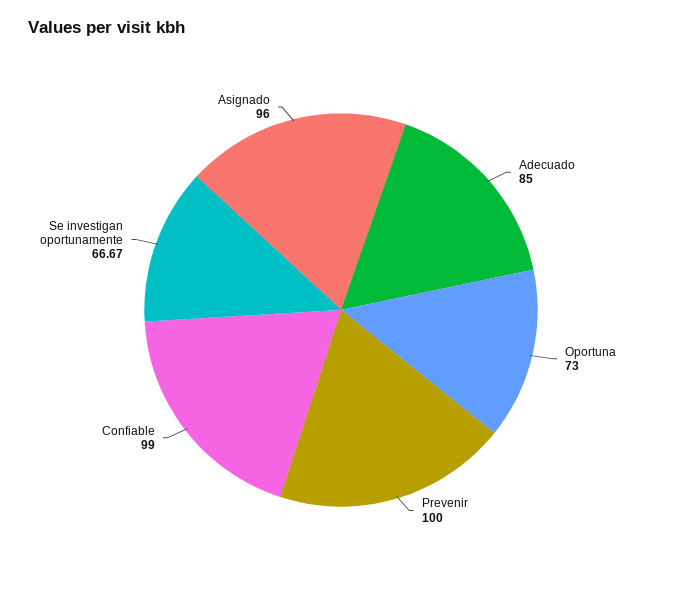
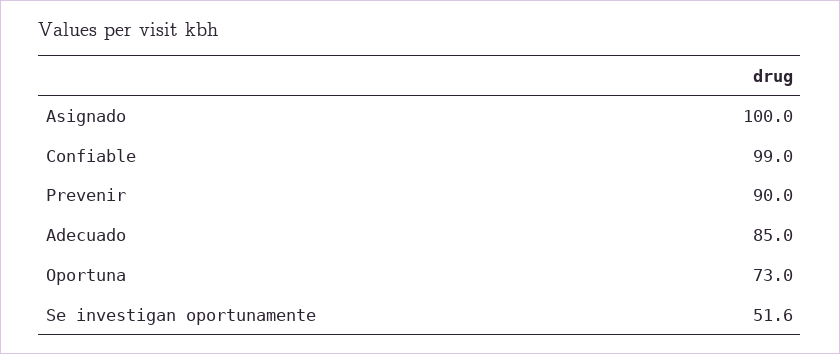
  {
    "Adecuado": 85,
    "Oportuna": 73,
-   "Prevenir": 100,
+   "Prevenir": 90,
    "Confiable": 99,
-   "Se investigan oportunamente": 66.67,
+   "Se investigan oportunamente": 51.6,
-   "Asignado": 96
+   "Asignado": 100
  }

